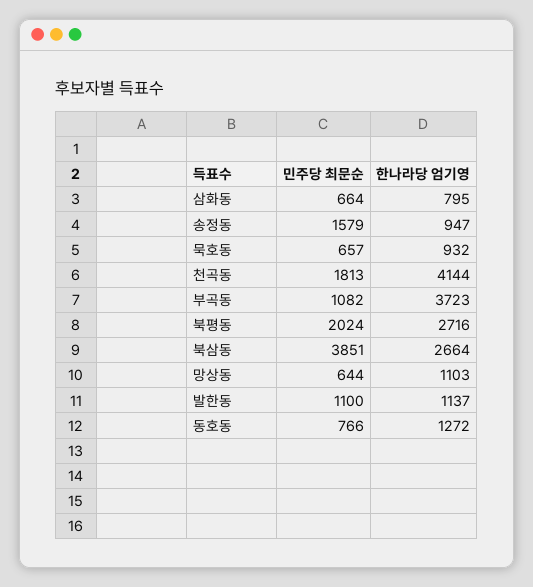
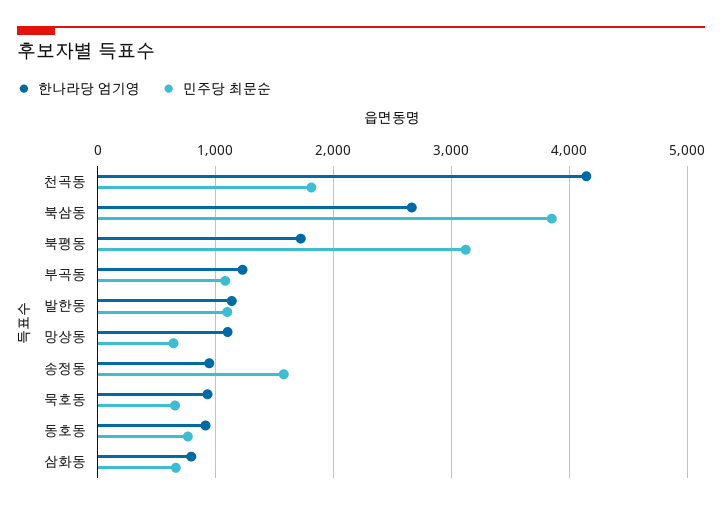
  {
    "민주당 최문순": {
      "삼화동": 664,
      "송정동": 1579,
      "묵호동": 657,
      "천곡동": 1813,
      "부곡동": 1082,
-     "북평동": 2024,
+     "북평동": 3100,
      "북삼동": 3851,
      "망상동": 644,
      "발한동": 1100,
      "동호동": 766
    },
    "한나라당 엄기영": {
      "삼화동": 795,
      "송정동": 947,
      "묵호동": 932,
      "천곡동": 4144,
-     "부곡동": 3723,
+     "부곡동": 1200,
-     "북평동": 2716,
+     "북평동": 1700,
      "북삼동": 2664,
      "망상동": 1103,
      "발한동": 1137,
-     "동호동": 1272
+     "동호동": 900
    }
  }

